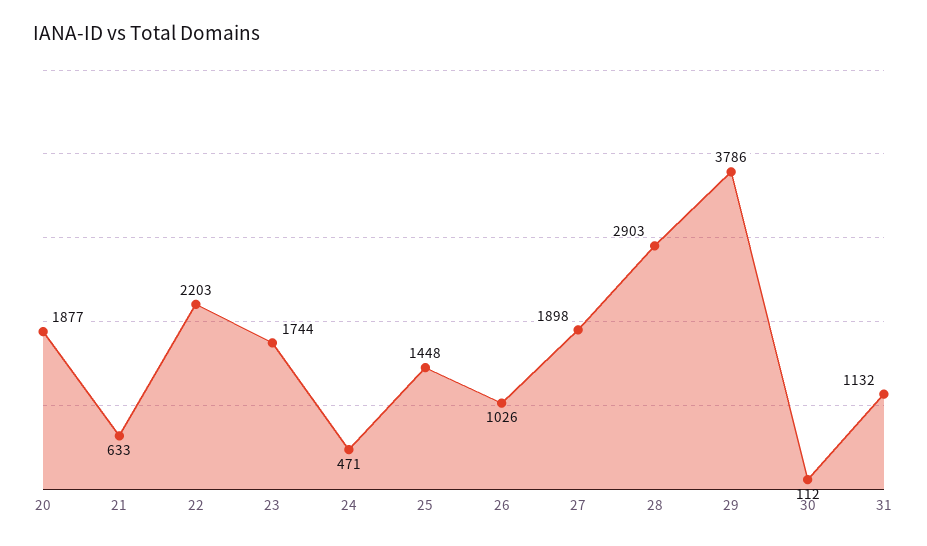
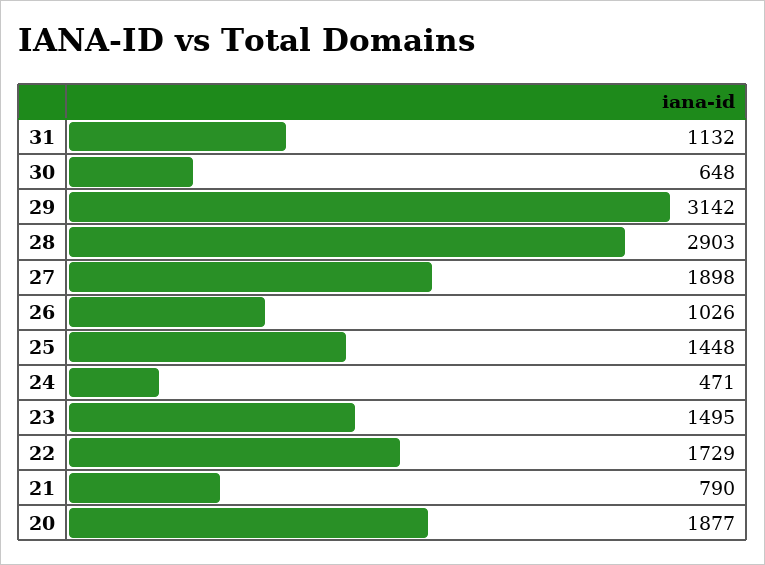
  {
    "20": 1877,
-   "21": 633,
+   "21": 790,
-   "22": 2203,
+   "22": 1729,
-   "23": 1744,
+   "23": 1495,
    "24": 471,
    "25": 1448,
    "26": 1026,
    "27": 1898,
    "28": 2903,
-   "29": 3786,
+   "29": 3142,
-   "30": 112,
+   "30": 648,
    "31": 1132
  }

